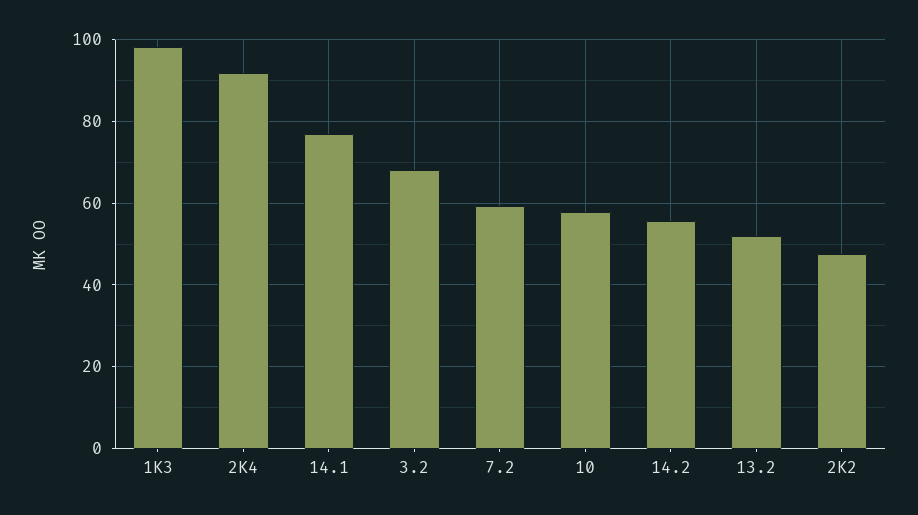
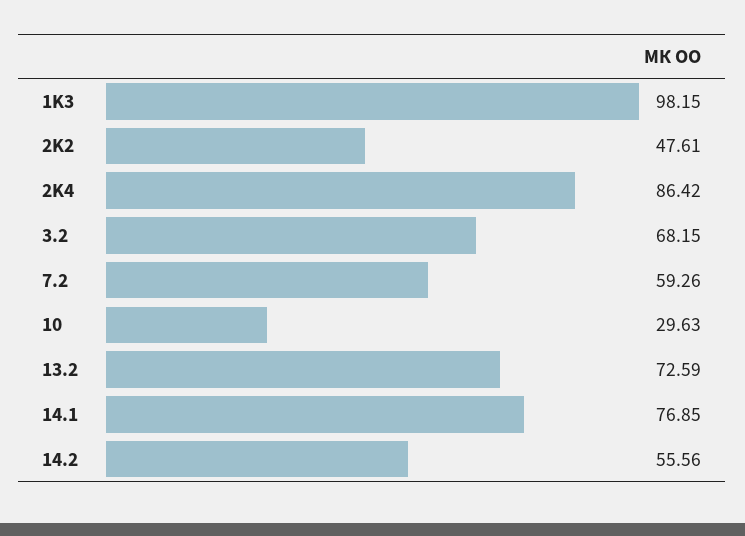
  {
    "1K3": 98.15,
-   "2K4": 92,
+   "2K4": 86.42,
    "14.1": 76.85,
    "3.2": 68.15,
    "7.2": 59.26,
-   "10": 58,
+   "10": 29.63,
    "14.2": 55.56,
-   "13.2": 52,
+   "13.2": 72.59,
    "2K2": 47.61
  }

